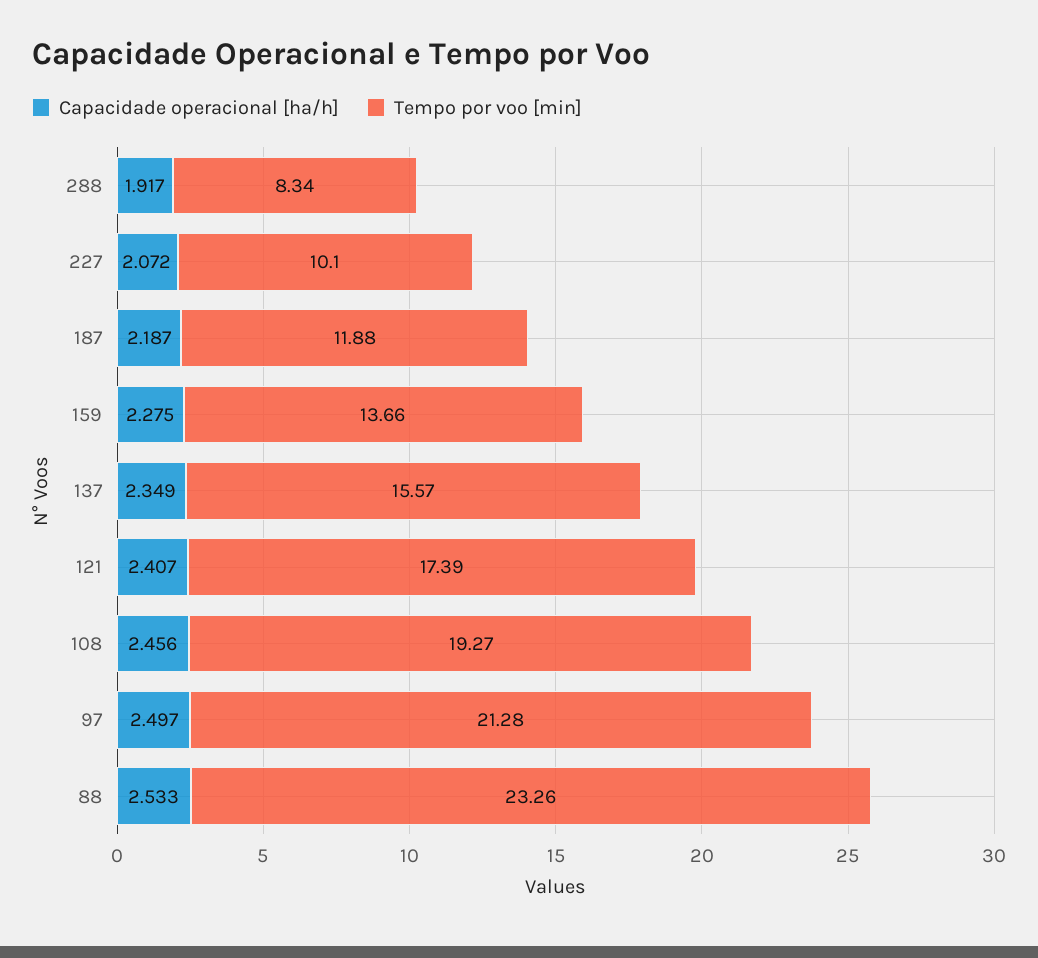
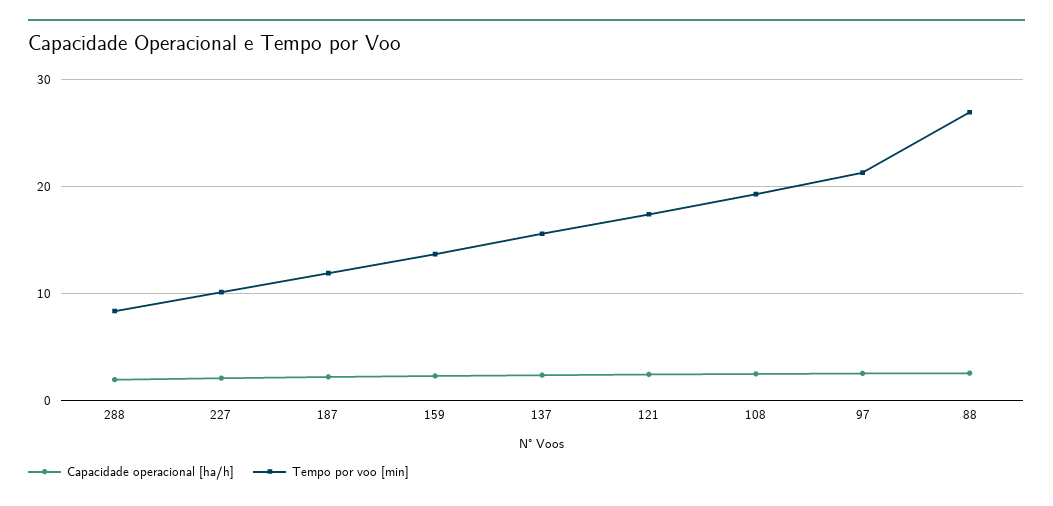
  {
    "Capacidade operacional [ha/h]": {
      "288": 1.917,
      "227": 2.072,
      "187": 2.187,
      "159": 2.275,
      "137": 2.349,
      "121": 2.407,
      "108": 2.456,
      "97": 2.497,
      "88": 2.533
    },
    "Tempo por voo [min]": {
      "288": 8.34,
      "227": 10.1,
      "187": 11.88,
      "159": 13.66,
      "137": 15.57,
      "121": 17.39,
      "108": 19.27,
      "97": 21.28,
-     "88": 23.26
+     "88": 27
    }
  }

